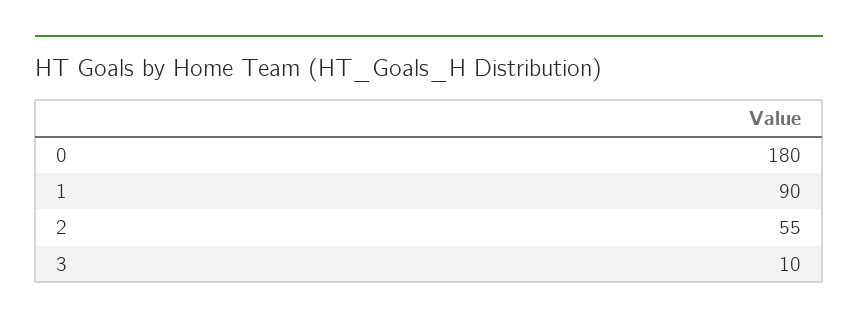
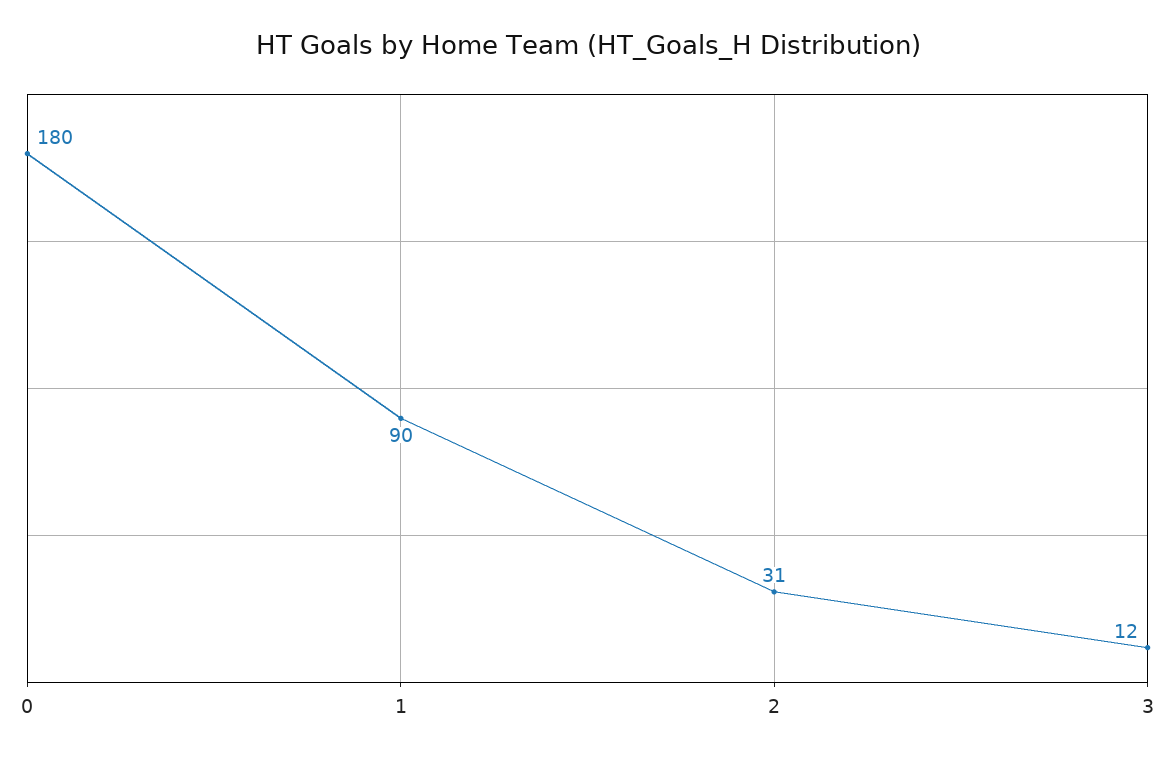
  {
    "0": 180,
    "1": 90,
-   "2": 55,
+   "2": 31,
-   "3": 10
+   "3": 12
  }

